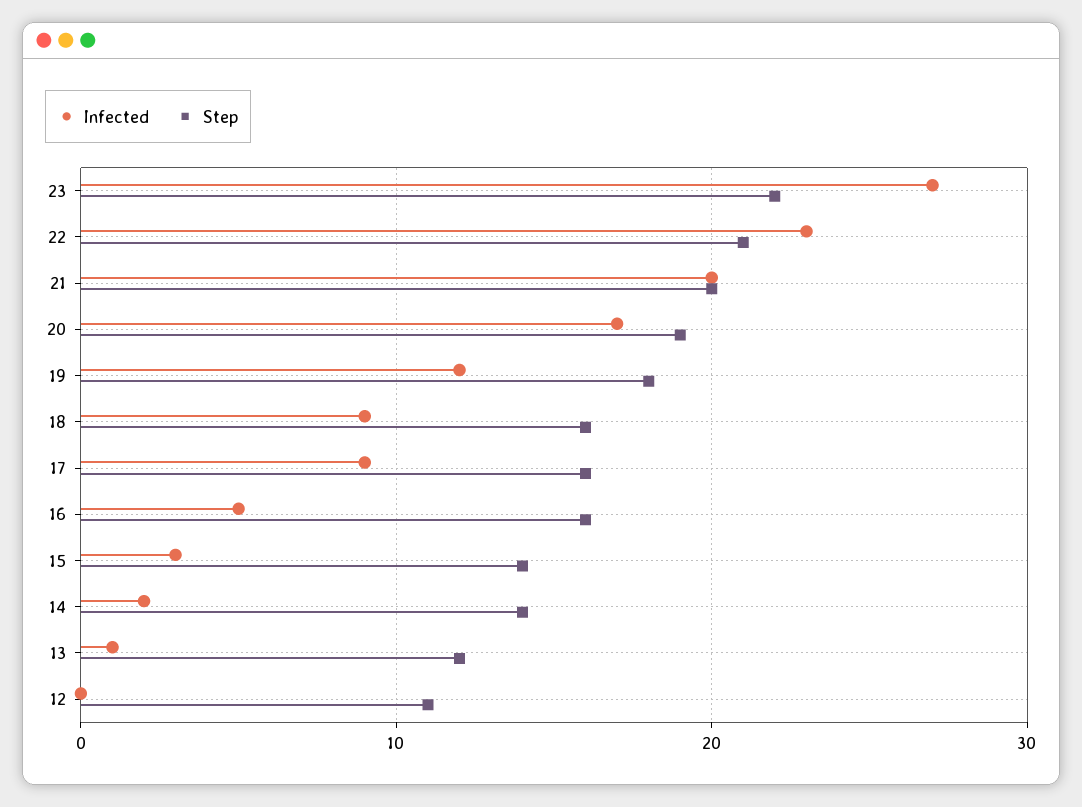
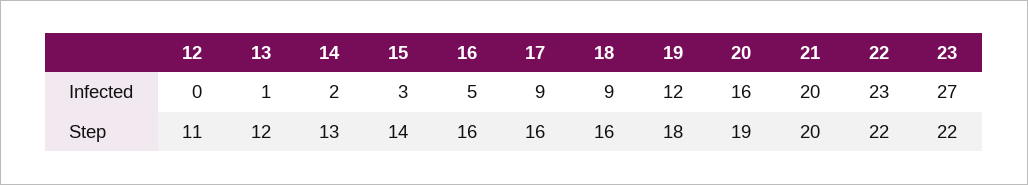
  {
    "Infected": {
      "23": 27,
      "22": 23,
      "21": 20,
-     "20": 17,
+     "20": 16,
      "19": 12,
      "18": 9,
      "17": 9,
      "16": 5,
      "15": 3,
      "14": 2,
      "13": 1,
      "12": 0
    },
    "Step": {
      "23": 22,
-     "22": 21,
+     "22": 22,
      "21": 20,
      "20": 19,
      "19": 18,
      "18": 16,
      "17": 16,
      "16": 16,
      "15": 14,
-     "14": 14,
+     "14": 13,
      "13": 12,
      "12": 11
    }
  }

